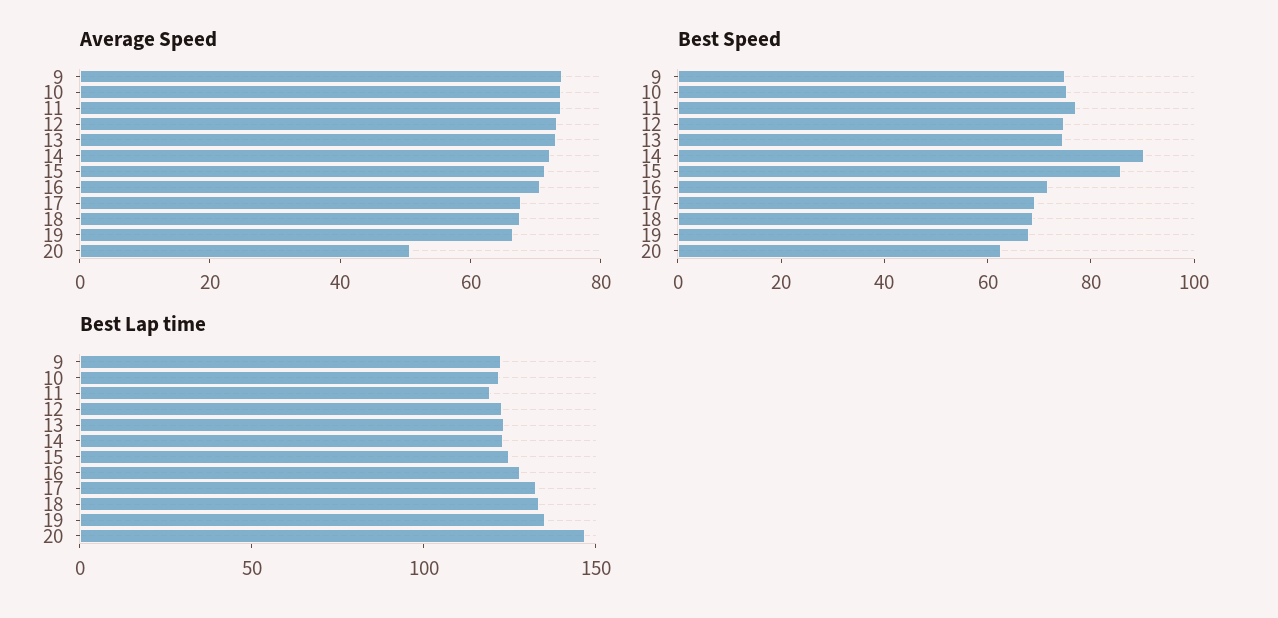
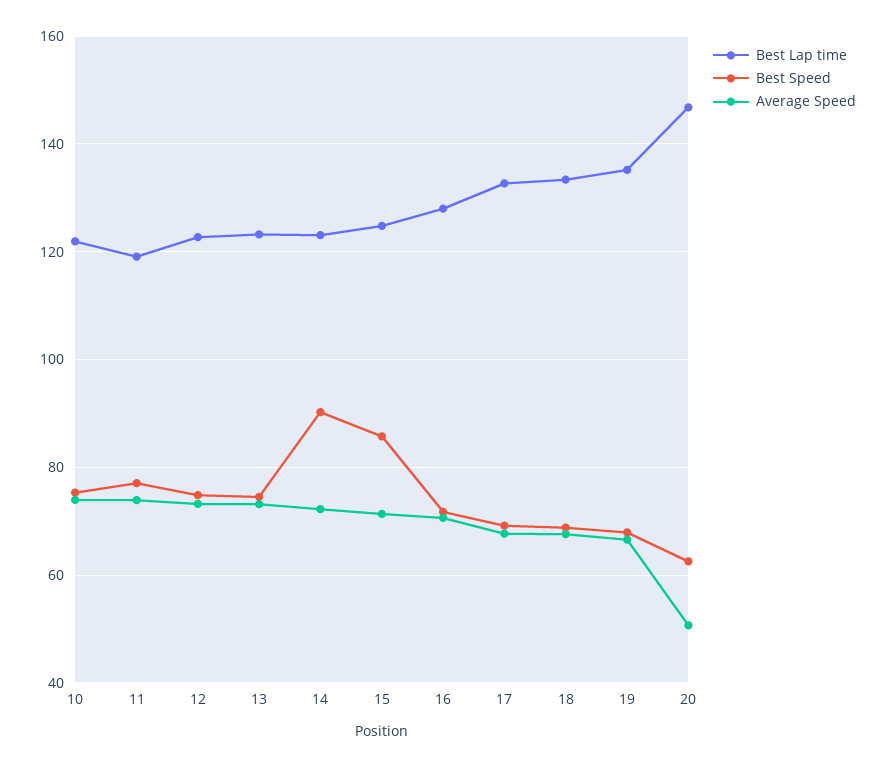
  {
    "Average Speed": {
-     "9": 75,
      "10": 74,
      "11": 74,
      "12": 74,
      "13": 74,
      "14": 72,
      "15": 72,
      "16": 70,
      "17": 68,
      "18": 68,
      "19": 66,
      "20": 50
    },
    "Best Speed": {
-     "9": 75,
      "10": 76,
      "11": 78,
      "12": 74,
      "13": 74,
      "14": 90,
      "15": 86,
      "16": 72,
      "17": 70,
      "18": 68,
      "19": 68,
      "20": 62
    },
    "Best Lap time": {
-     "9": 120,
      "10": 122,
      "11": 120,
      "12": 122,
      "13": 124,
      "14": 124,
      "15": 124,
      "16": 128,
      "17": 132,
      "18": 134,
      "19": 136,
      "20": 146
    }
  }

